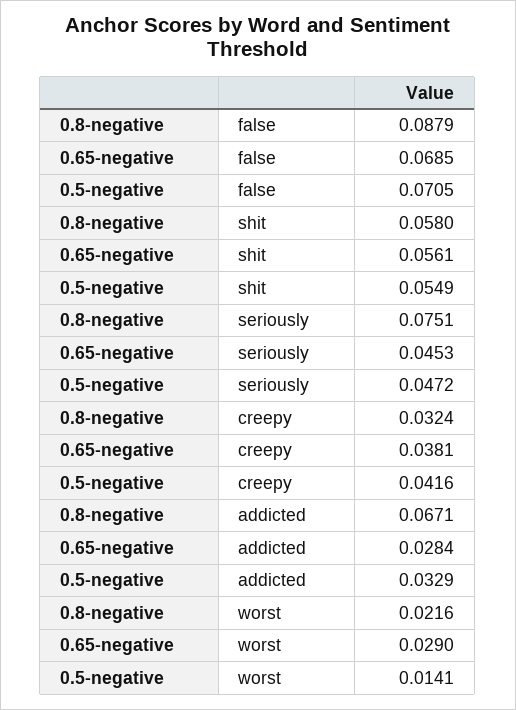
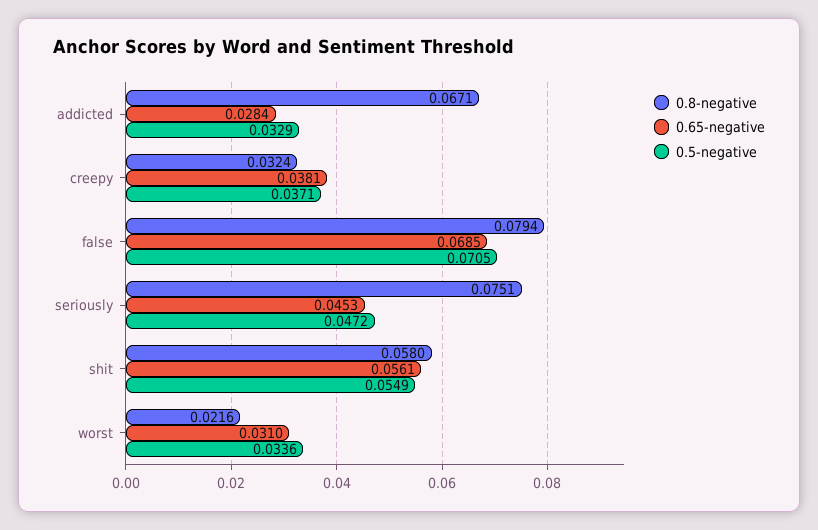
  {
    "0.8-negative": {
-     "false": 0.0879,
+     "false": 0.0794,
      "shit": 0.058,
      "seriously": 0.0751,
      "creepy": 0.0324,
      "addicted": 0.0671,
      "worst": 0.0216
    },
    "0.65-negative": {
      "false": 0.0685,
      "shit": 0.0561,
      "seriously": 0.0453,
      "creepy": 0.0381,
      "addicted": 0.0284,
-     "worst": 0.029
+     "worst": 0.031
    },
    "0.5-negative": {
      "false": 0.0705,
      "shit": 0.0549,
      "seriously": 0.0472,
-     "creepy": 0.0416,
+     "creepy": 0.0371,
      "addicted": 0.0329,
-     "worst": 0.0141
+     "worst": 0.0336
    }
  }

